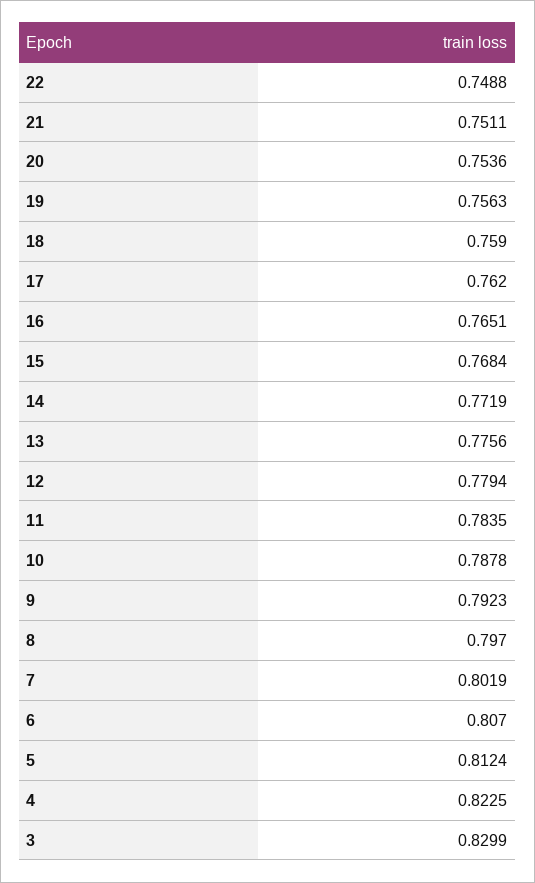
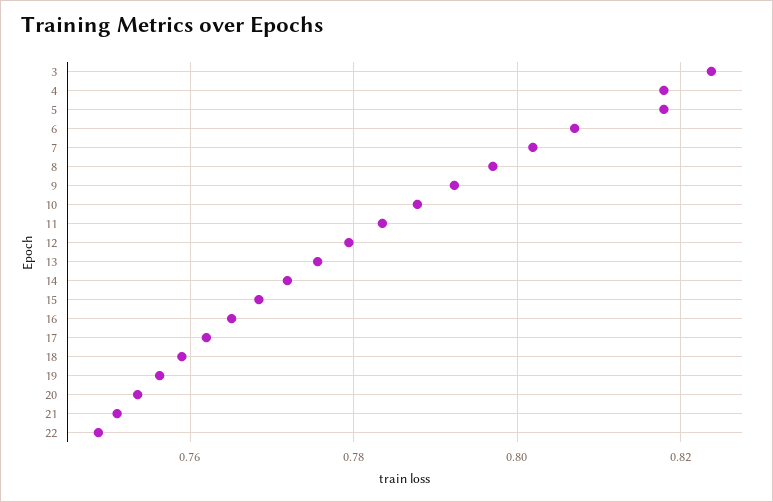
  {
    "22": 0.7488,
    "21": 0.7511,
    "20": 0.7536,
    "19": 0.7563,
    "18": 0.759,
    "17": 0.762,
    "16": 0.7651,
    "15": 0.7684,
    "14": 0.7719,
    "13": 0.7756,
    "12": 0.7794,
    "11": 0.7835,
    "10": 0.7878,
    "9": 0.7923,
    "8": 0.797,
    "7": 0.8019,
    "6": 0.807,
-   "5": 0.8124,
+   "5": 0.818,
-   "4": 0.8225,
+   "4": 0.818,
-   "3": 0.8299
+   "3": 0.824
  }

